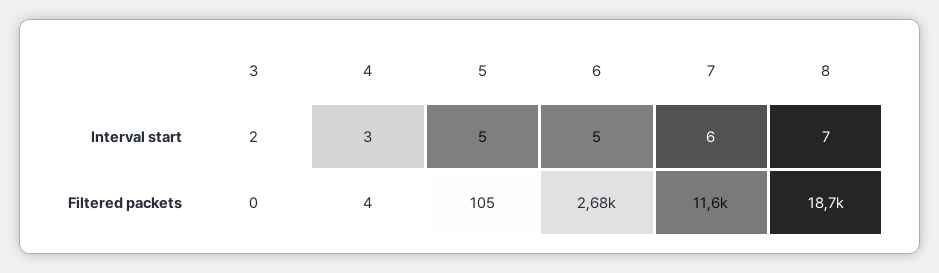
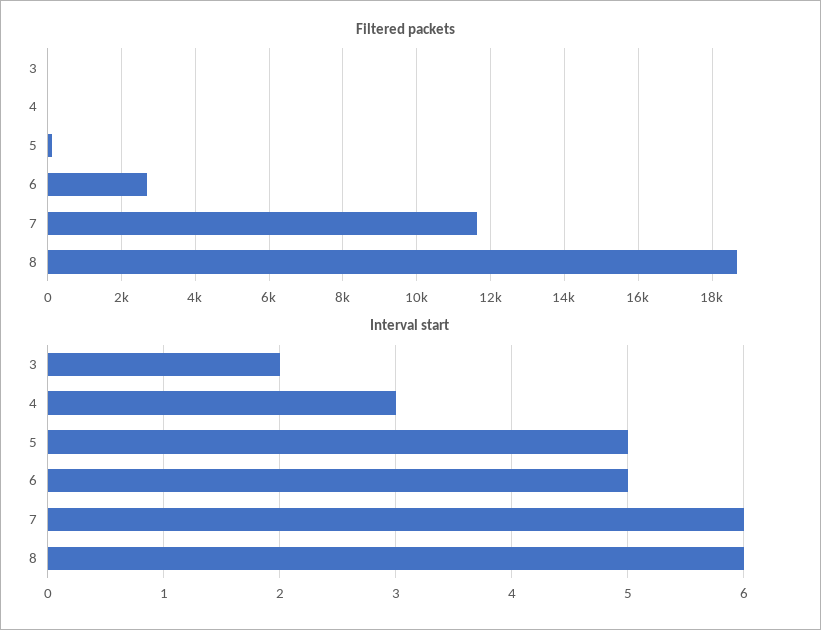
  {
    "Interval start": {
      "3": 2,
      "4": 3,
      "5": 5,
      "6": 5,
      "7": 6,
-     "8": 7
+     "8": 6
    },
    "Filtered packets": {
      "3": 0,
      "4": 4,
      "5": 105,
      "6": 2680,
      "7": 11600,
      "8": 18700
    }
  }

